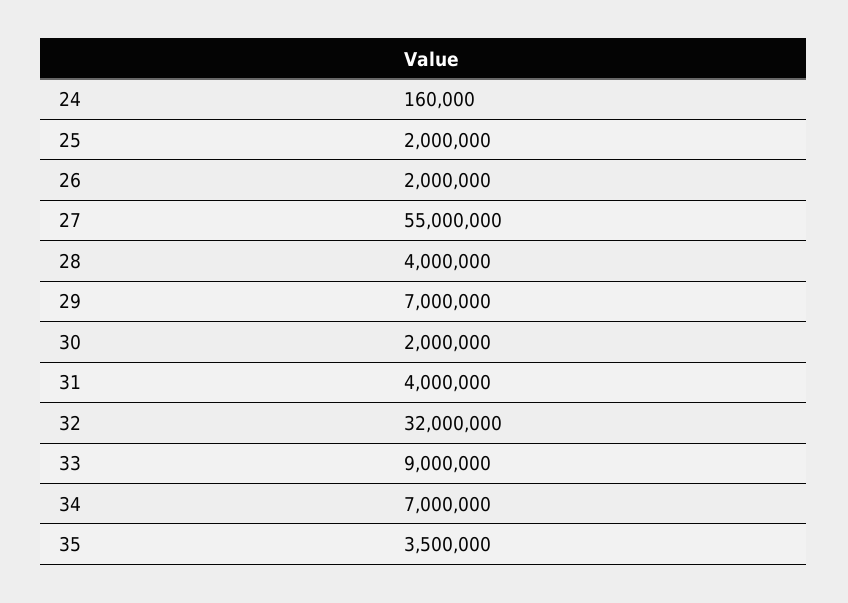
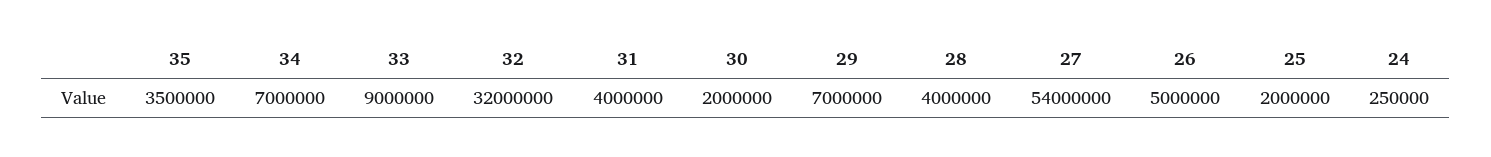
  {
-   "24": 160000,
+   "24": 250000,
    "25": 2000000,
-   "26": 2000000,
+   "26": 5000000,
-   "27": 55000000,
+   "27": 54000000,
    "28": 4000000,
    "29": 7000000,
    "30": 2000000,
    "31": 4000000,
    "32": 32000000,
    "33": 9000000,
    "34": 7000000,
    "35": 3500000
  }

